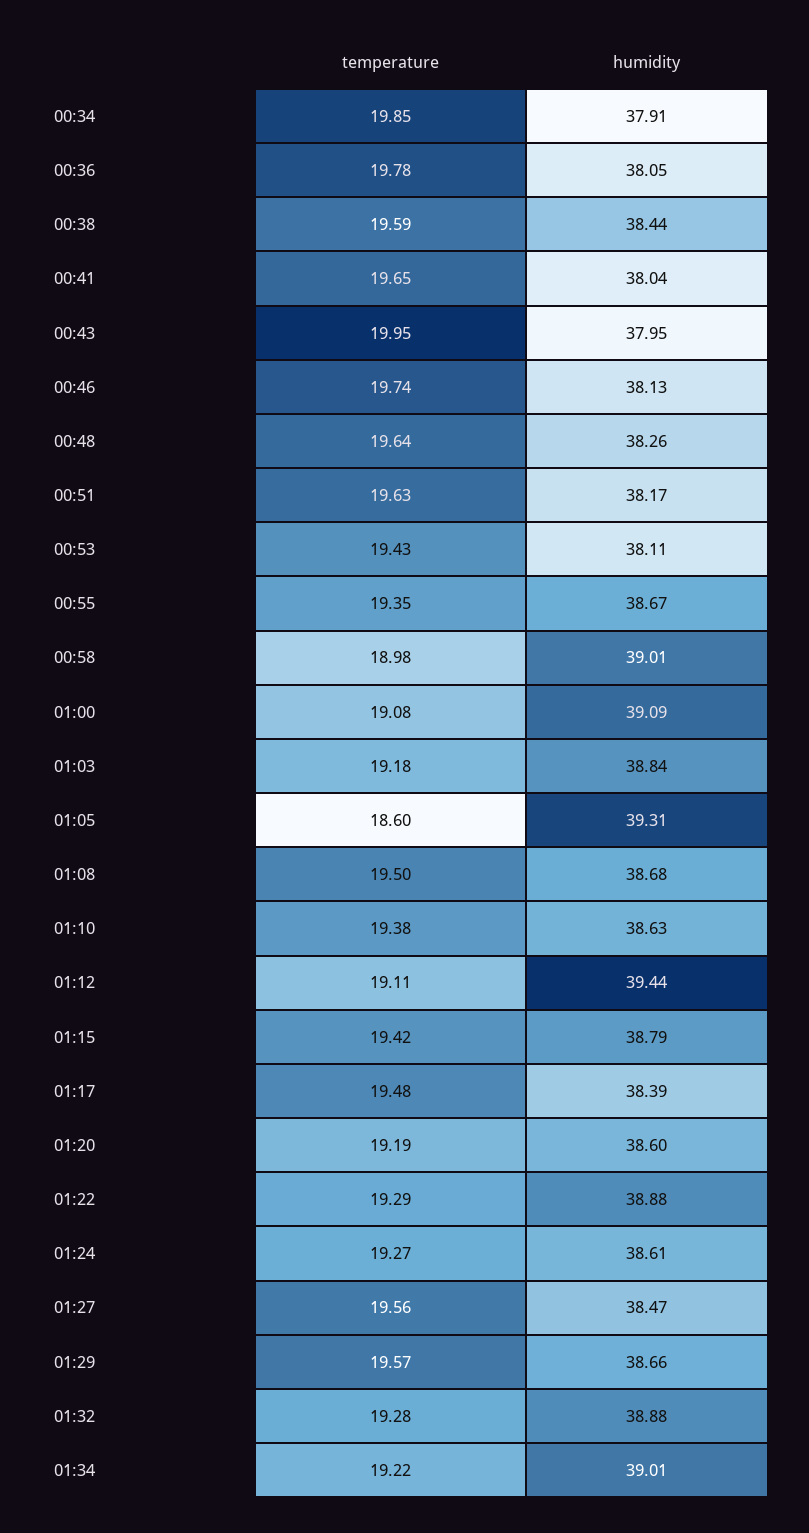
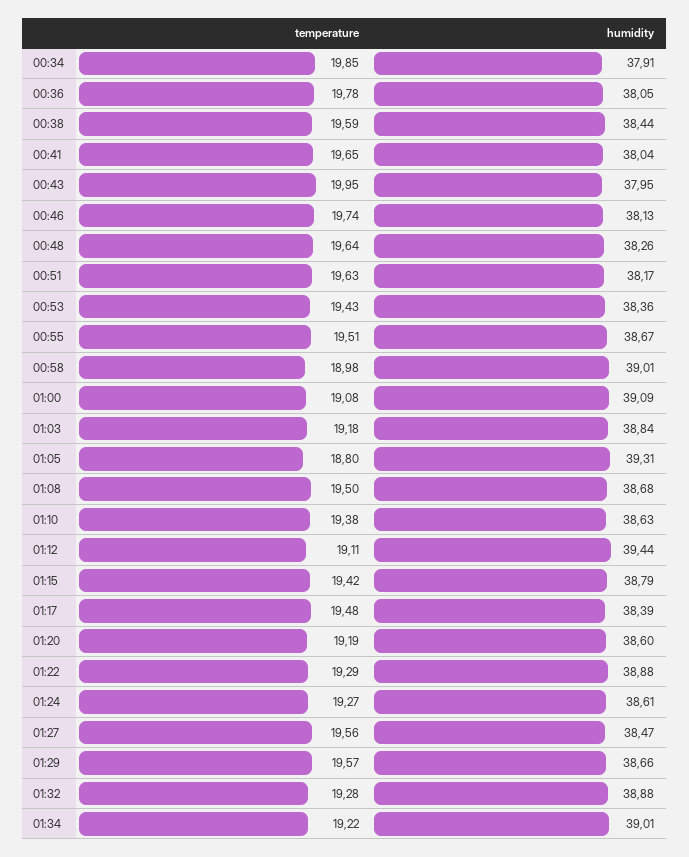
  {
    "temperature": {
      "00:34": 19.85,
      "00:36": 19.78,
      "00:38": 19.59,
      "00:41": 19.65,
      "00:43": 19.95,
      "00:46": 19.74,
      "00:48": 19.64,
      "00:51": 19.63,
      "00:53": 19.43,
-     "00:55": 19.35,
+     "00:55": 19.51,
      "00:58": 18.98,
      "01:00": 19.08,
      "01:03": 19.18,
-     "01:05": 18.6,
+     "01:05": 18.8,
      "01:08": 19.5,
      "01:10": 19.38,
      "01:12": 19.11,
      "01:15": 19.42,
      "01:17": 19.48,
      "01:20": 19.19,
      "01:22": 19.29,
      "01:24": 19.27,
      "01:27": 19.56,
      "01:29": 19.57,
      "01:32": 19.28,
      "01:34": 19.22
    },
    "humidity": {
      "00:34": 37.91,
      "00:36": 38.05,
      "00:38": 38.44,
      "00:41": 38.04,
      "00:43": 37.95,
      "00:46": 38.13,
      "00:48": 38.26,
      "00:51": 38.17,
-     "00:53": 38.11,
+     "00:53": 38.36,
      "00:55": 38.67,
      "00:58": 39.01,
      "01:00": 39.09,
      "01:03": 38.84,
      "01:05": 39.31,
      "01:08": 38.68,
      "01:10": 38.63,
      "01:12": 39.44,
      "01:15": 38.79,
      "01:17": 38.39,
      "01:20": 38.6,
      "01:22": 38.88,
      "01:24": 38.61,
      "01:27": 38.47,
      "01:29": 38.66,
      "01:32": 38.88,
      "01:34": 39.01
    }
  }

